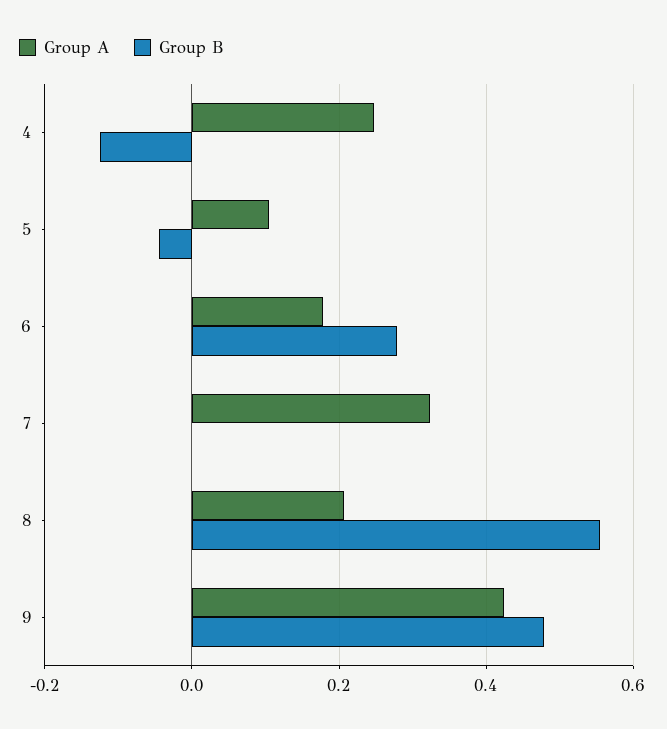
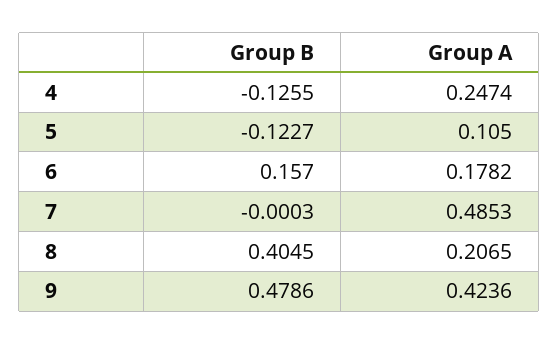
  {
    "Group A": {
      "4": 0.2474,
      "5": 0.105,
      "6": 0.1782,
-     "7": 0.32,
+     "7": 0.4853,
      "8": 0.2065,
      "9": 0.4236
    },
    "Group B": {
      "4": -0.1255,
-     "5": -0.04,
+     "5": -0.1227,
-     "6": 0.28,
+     "6": 0.157,
      "7": -0.0003,
-     "8": 0.56,
+     "8": 0.4045,
      "9": 0.4786
    }
  }

